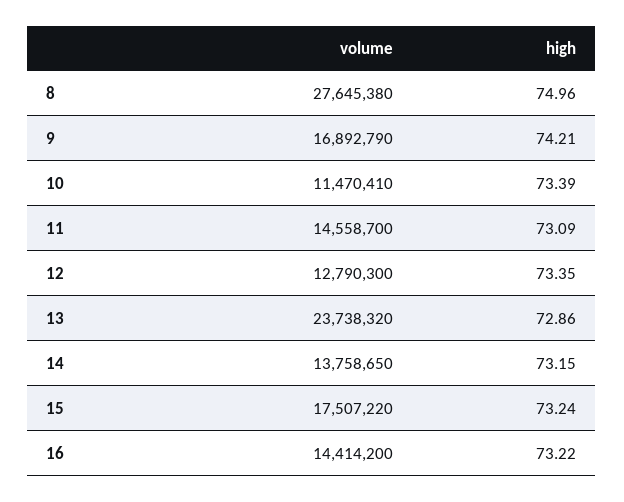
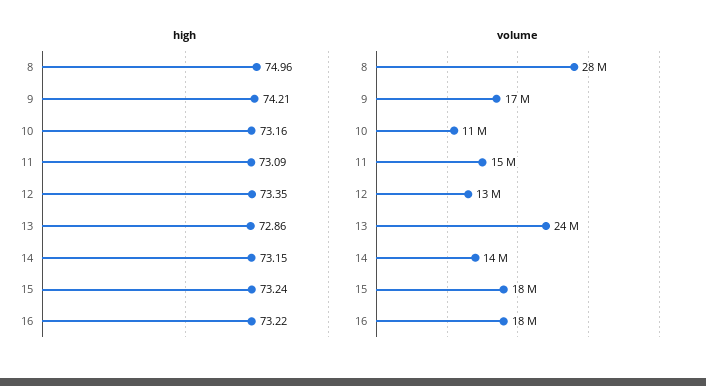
  {
    "volume": {
      "8": 27645380,
      "9": 16892790,
      "10": 11470410,
      "11": 14558700,
      "12": 12790300,
      "13": 23738320,
      "14": 13758650,
      "15": 17507220,
-     "16": 14414200
+     "16": 18000000
    },
    "high": {
      "8": 74.96,
      "9": 74.21,
-     "10": 73.39,
+     "10": 73.16,
      "11": 73.09,
      "12": 73.35,
      "13": 72.86,
      "14": 73.15,
      "15": 73.24,
      "16": 73.22
    }
  }

